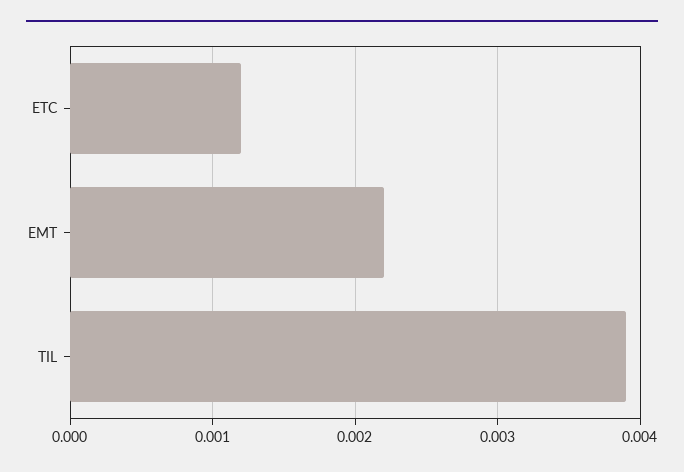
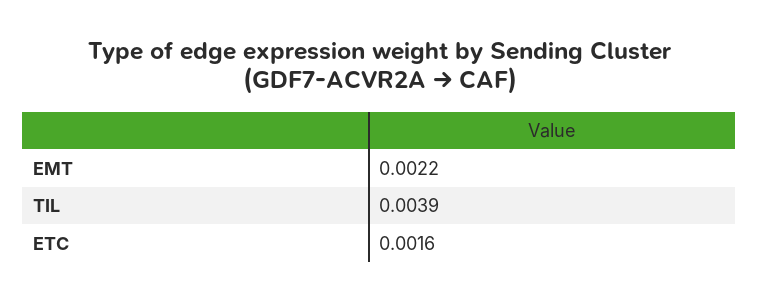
  {
-   "ETC": 0.0012,
+   "ETC": 0.0016,
    "EMT": 0.0022,
    "TIL": 0.0039
  }

